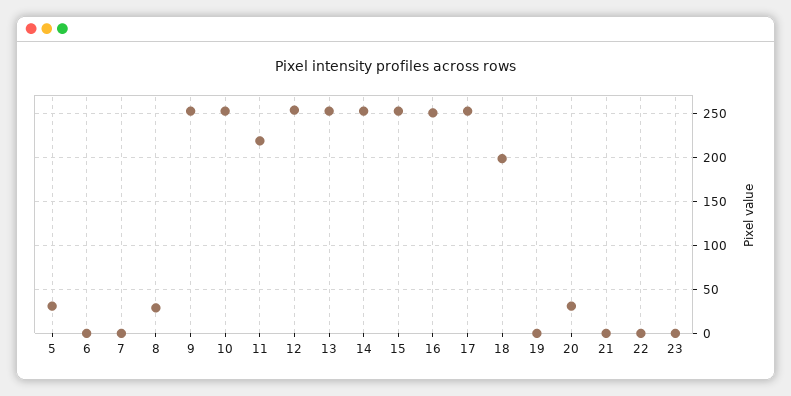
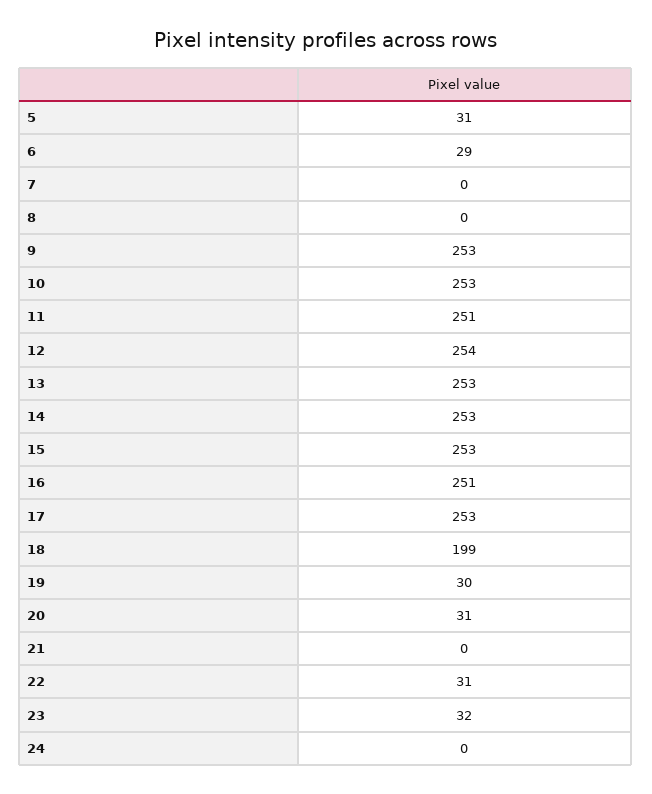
  {
    "5": 31,
-   "6": 0,
+   "6": 29,
    "7": 0,
-   "8": 30,
+   "8": 0,
    "9": 253,
    "10": 253,
-   "11": 220,
+   "11": 251,
    "12": 254,
    "13": 253,
    "14": 253,
    "15": 253,
    "16": 251,
    "17": 253,
    "18": 199,
-   "19": 0,
+   "19": 30,
    "20": 31,
    "21": 0,
-   "22": 0,
+   "22": 31,
-   "23": 0
+   "23": 32,
+   "24": 0
  }

